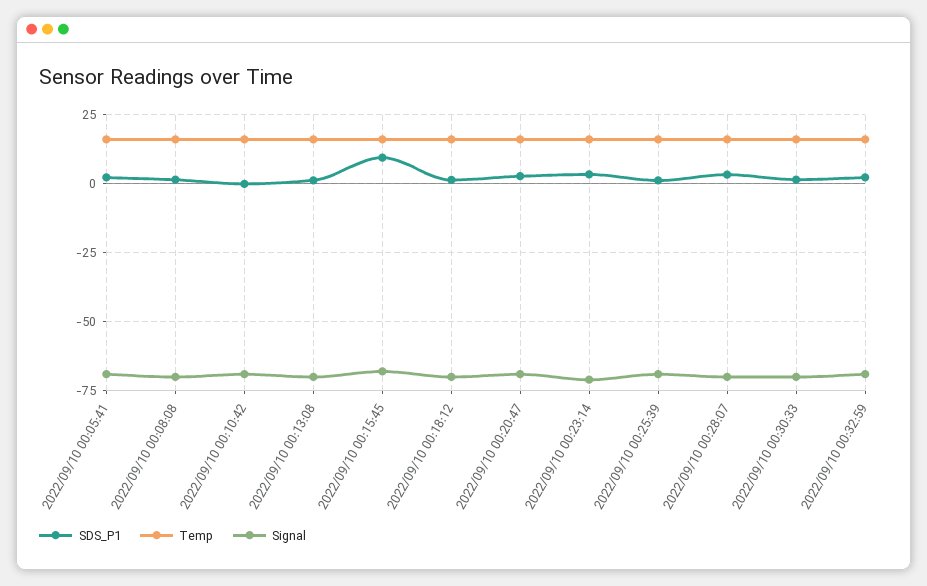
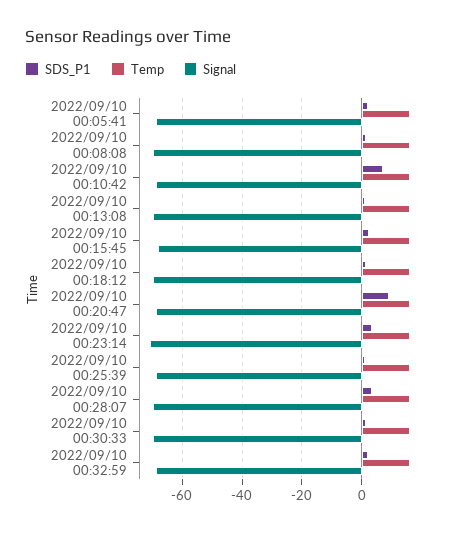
  {
    "SDS_P1": {
      "2022/09/10 00:05:41": 2.5,
      "2022/09/10 00:08:08": 2.5,
-     "2022/09/10 00:10:42": 0,
+     "2022/09/10 00:10:42": 7.5,
      "2022/09/10 00:13:08": 2.5,
-     "2022/09/10 00:15:45": 10,
+     "2022/09/10 00:15:45": 2.5,
      "2022/09/10 00:18:12": 2.5,
-     "2022/09/10 00:20:47": 2.5,
+     "2022/09/10 00:20:47": 10,
      "2022/09/10 00:23:14": 2.5,
      "2022/09/10 00:25:39": 0,
      "2022/09/10 00:28:07": 2.5,
      "2022/09/10 00:30:33": 2.5,
      "2022/09/10 00:32:59": 2.5
    },
    "Temp": {
      "2022/09/10 00:05:41": 15,
      "2022/09/10 00:08:08": 15,
      "2022/09/10 00:10:42": 15,
      "2022/09/10 00:13:08": 15,
      "2022/09/10 00:15:45": 15,
      "2022/09/10 00:18:12": 15,
      "2022/09/10 00:20:47": 15,
      "2022/09/10 00:23:14": 15,
      "2022/09/10 00:25:39": 15,
      "2022/09/10 00:28:07": 15,
      "2022/09/10 00:30:33": 15,
      "2022/09/10 00:32:59": 15
    },
    "Signal": {
      "2022/09/10 00:05:41": -70,
      "2022/09/10 00:08:08": -70,
      "2022/09/10 00:10:42": -70,
      "2022/09/10 00:13:08": -70,
      "2022/09/10 00:15:45": -67.5,
      "2022/09/10 00:18:12": -70,
      "2022/09/10 00:20:47": -70,
      "2022/09/10 00:23:14": -70,
      "2022/09/10 00:25:39": -70,
      "2022/09/10 00:28:07": -70,
      "2022/09/10 00:30:33": -70,
      "2022/09/10 00:32:59": -70
    }
  }

